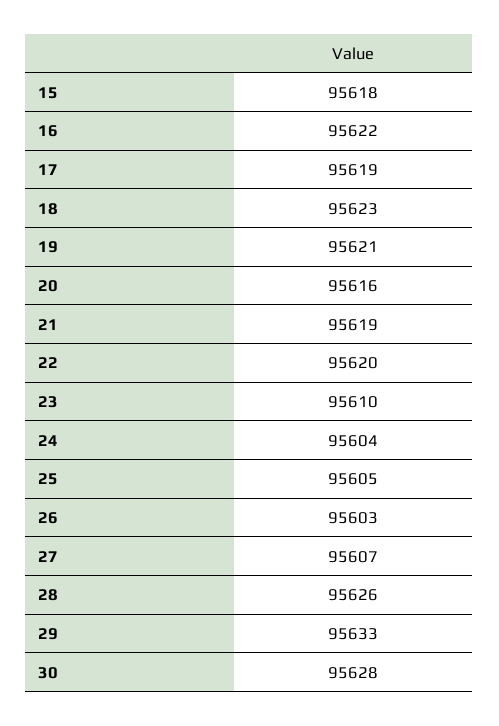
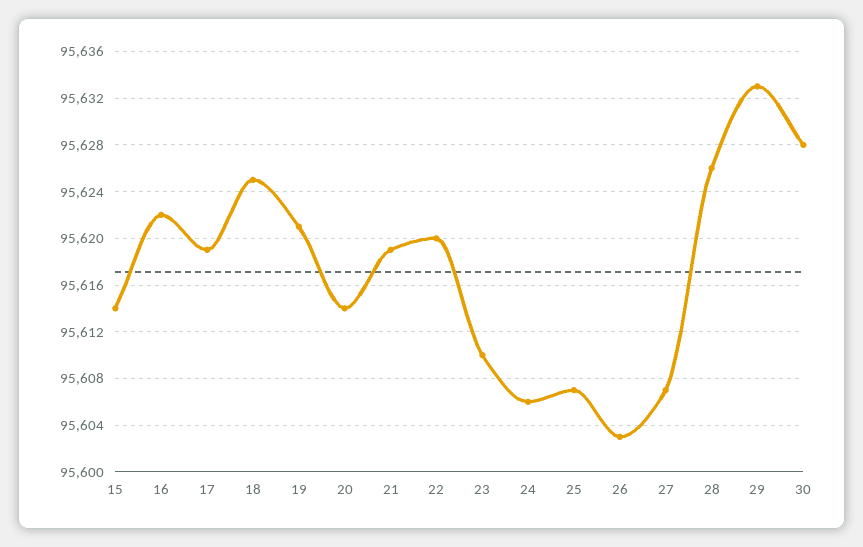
  {
-   "15": 95618,
+   "15": 95614,
    "16": 95622,
    "17": 95619,
-   "18": 95623,
+   "18": 95625,
    "19": 95621,
-   "20": 95616,
+   "20": 95614,
    "21": 95619,
    "22": 95620,
    "23": 95610,
-   "24": 95604,
+   "24": 95606,
-   "25": 95605,
+   "25": 95607,
    "26": 95603,
    "27": 95607,
    "28": 95626,
    "29": 95633,
    "30": 95628
  }

